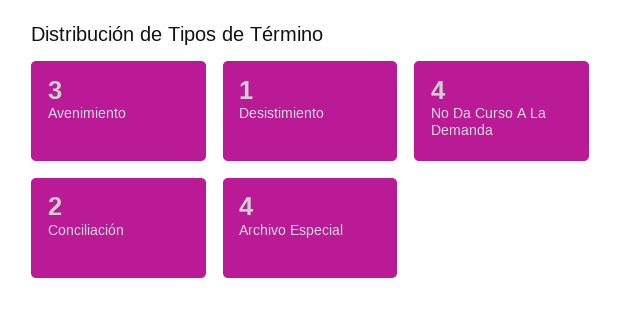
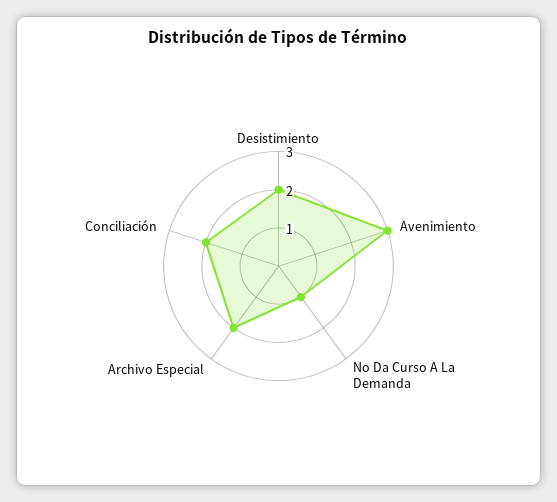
  {
    "Avenimiento": 3,
-   "Desistimiento": 1,
+   "Desistimiento": 2,
-   "No Da Curso A La Demanda": 4,
+   "No Da Curso A La Demanda": 1,
    "Conciliación": 2,
-   "Archivo Especial": 4
+   "Archivo Especial": 2
  }

